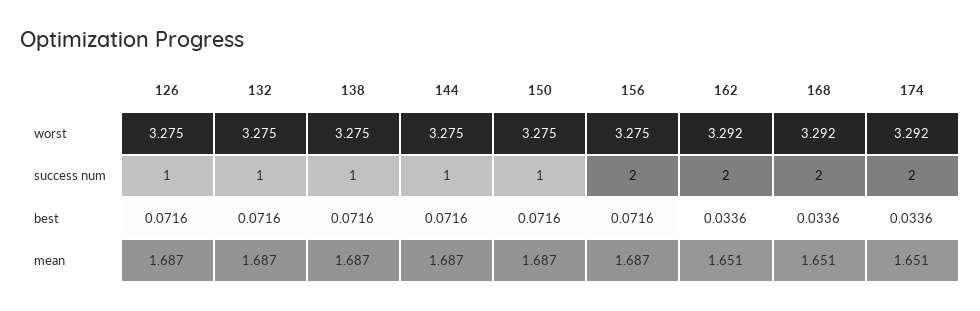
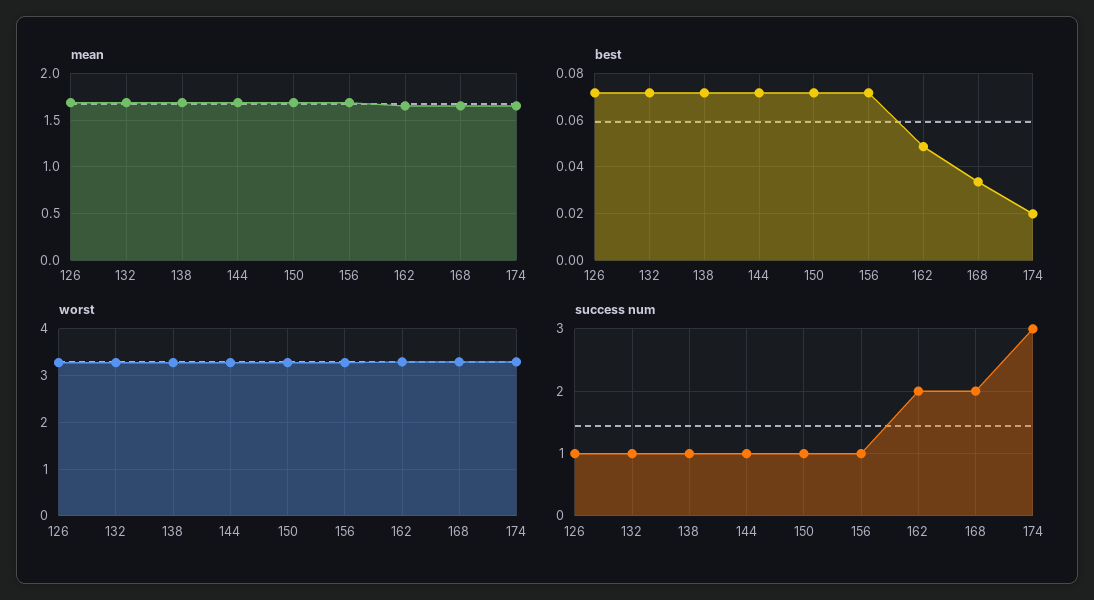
  {
    "worst": {
      "126": 3.275,
      "132": 3.275,
      "138": 3.275,
      "144": 3.275,
      "150": 3.275,
      "156": 3.275,
      "162": 3.292,
      "168": 3.292,
      "174": 3.292
    },
    "success num": {
      "126": 1,
      "132": 1,
      "138": 1,
      "144": 1,
      "150": 1,
-     "156": 2,
+     "156": 1,
      "162": 2,
      "168": 2,
-     "174": 2
+     "174": 3
    },
    "best": {
      "126": 0.0716,
      "132": 0.0716,
      "138": 0.0716,
      "144": 0.0716,
      "150": 0.0716,
      "156": 0.0716,
-     "162": 0.0336,
+     "162": 0.05,
      "168": 0.0336,
-     "174": 0.0336
+     "174": 0.02
    },
    "mean": {
      "126": 1.687,
      "132": 1.687,
      "138": 1.687,
      "144": 1.687,
      "150": 1.687,
      "156": 1.687,
      "162": 1.651,
      "168": 1.651,
      "174": 1.651
    }
  }

